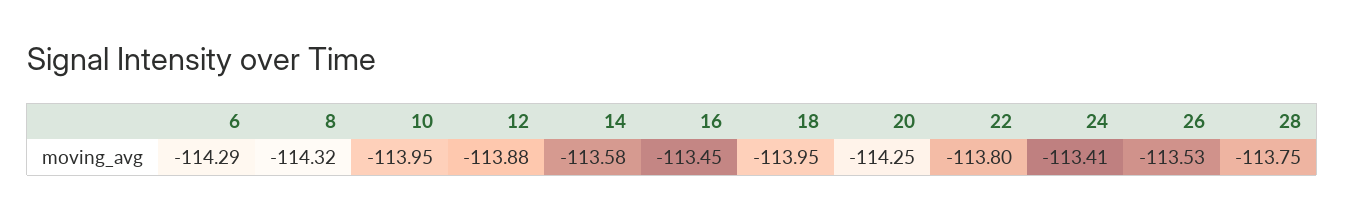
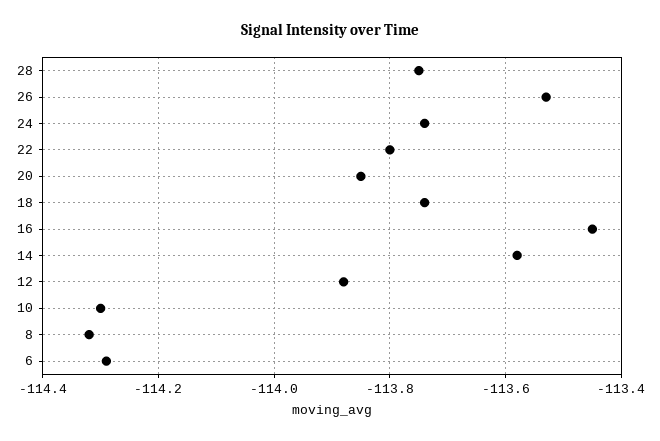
  {
    "6": -114.29,
    "8": -114.32,
-   "10": -113.95,
+   "10": -114.3,
    "12": -113.88,
    "14": -113.58,
    "16": -113.45,
-   "18": -113.95,
+   "18": -113.75,
-   "20": -114.25,
+   "20": -113.85,
    "22": -113.8,
-   "24": -113.41,
+   "24": -113.75,
    "26": -113.53,
    "28": -113.75
  }

